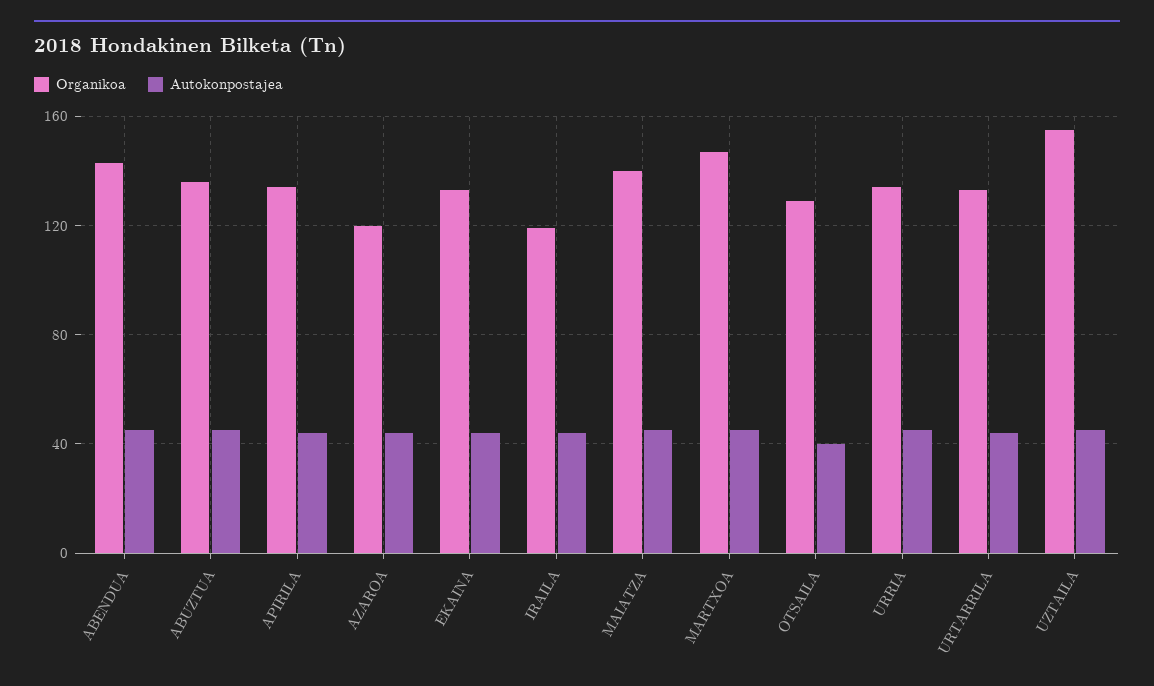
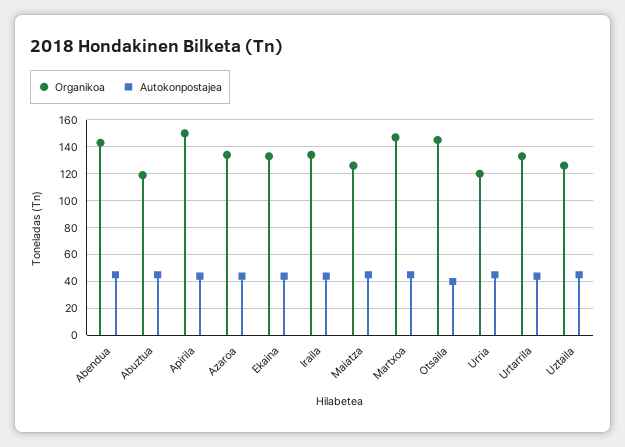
  {
    "Organikoa": {
      "ABENDUA": 145,
-     "ABUZTUA": 135,
+     "ABUZTUA": 120,
-     "APIRILA": 135,
+     "APIRILA": 150,
-     "AZAROA": 120,
+     "AZAROA": 135,
      "EKAINA": 135,
-     "IRAILA": 120,
+     "IRAILA": 135,
-     "MAIATZA": 140,
+     "MAIATZA": 125,
      "MARTXOA": 145,
-     "OTSAILA": 130,
+     "OTSAILA": 145,
-     "URRIA": 135,
+     "URRIA": 120,
      "URTARRILA": 135,
-     "UZTAILA": 155
+     "UZTAILA": 125
    },
    "Autokonpostajea": {
      "ABENDUA": 45,
      "ABUZTUA": 45,
      "APIRILA": 45,
      "AZAROA": 45,
      "EKAINA": 45,
      "IRAILA": 45,
      "MAIATZA": 45,
      "MARTXOA": 45,
      "OTSAILA": 40,
      "URRIA": 45,
      "URTARRILA": 45,
      "UZTAILA": 45
    }
  }

